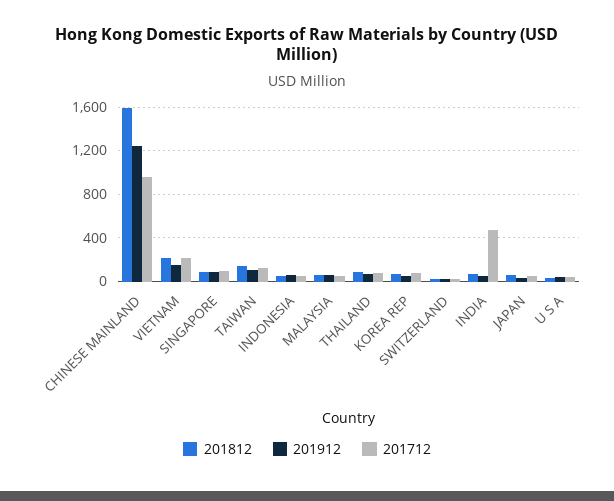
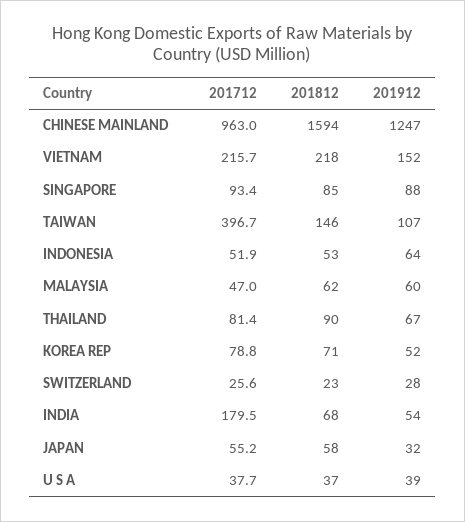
  {
    "201812": {
      "CHINESE MAINLAND": 1594,
      "VIETNAM": 218,
      "SINGAPORE": 85,
      "TAIWAN": 146,
      "INDONESIA": 53,
      "MALAYSIA": 62,
      "THAILAND": 90,
      "KOREA REP": 71,
      "SWITZERLAND": 23,
      "INDIA": 68,
      "JAPAN": 58,
      "U S A": 37
    },
    "201912": {
      "CHINESE MAINLAND": 1247,
      "VIETNAM": 152,
      "SINGAPORE": 88,
      "TAIWAN": 107,
      "INDONESIA": 64,
      "MALAYSIA": 60,
      "THAILAND": 67,
      "KOREA REP": 52,
      "SWITZERLAND": 28,
      "INDIA": 54,
      "JAPAN": 32,
      "U S A": 39
    },
    "201712": {
      "CHINESE MAINLAND": 963,
      "VIETNAM": 215.7,
      "SINGAPORE": 93.4,
-     "TAIWAN": 100,
+     "TAIWAN": 396.7,
      "INDONESIA": 51.9,
      "MALAYSIA": 47,
      "THAILAND": 81.4,
      "KOREA REP": 78.8,
      "SWITZERLAND": 25.6,
-     "INDIA": 500,
+     "INDIA": 179.5,
      "JAPAN": 55.2,
      "U S A": 37.7
    }
  }

